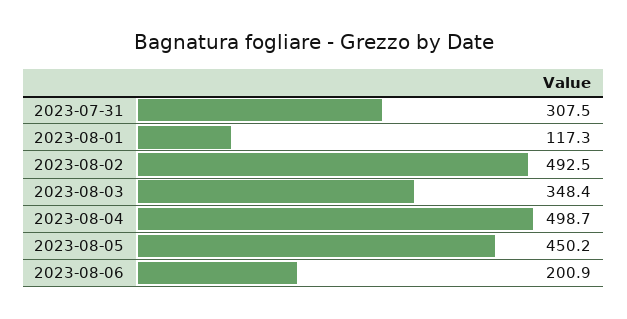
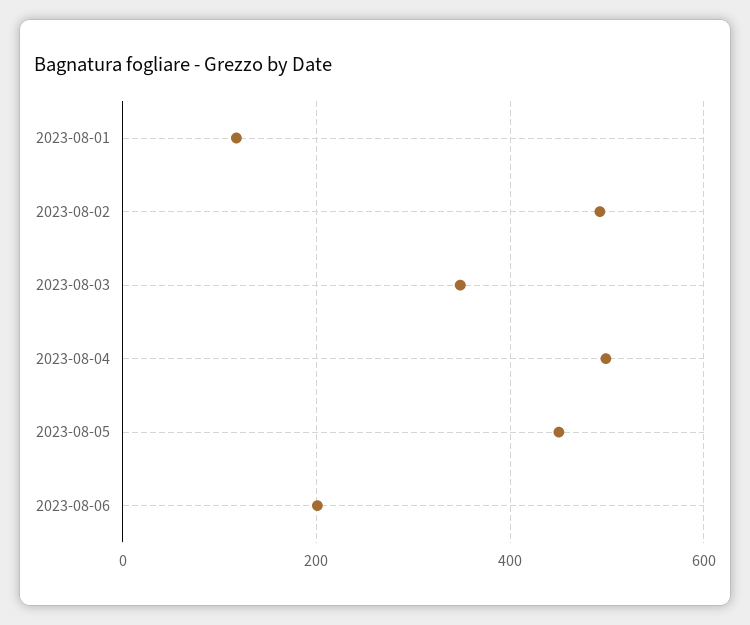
  {
-   "2023-07-31": 307.5,
    "2023-08-01": 117.3,
    "2023-08-02": 492.5,
    "2023-08-03": 348.4,
    "2023-08-04": 498.7,
    "2023-08-05": 450.2,
    "2023-08-06": 200.9
  }

